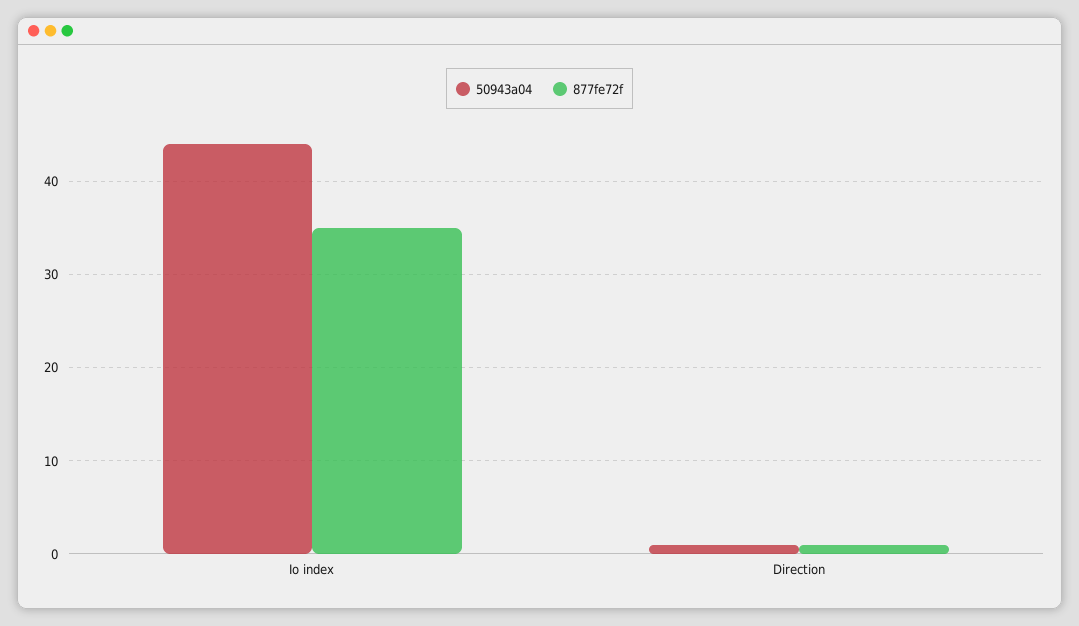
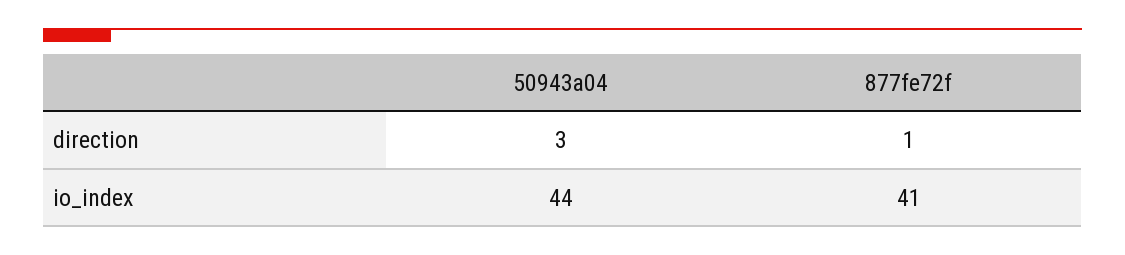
  {
    "50943a04": {
      "Io index": 44,
-     "Direction": 1
+     "Direction": 3
    },
    "877fe72f": {
-     "Io index": 35,
+     "Io index": 41,
      "Direction": 1
    }
  }

